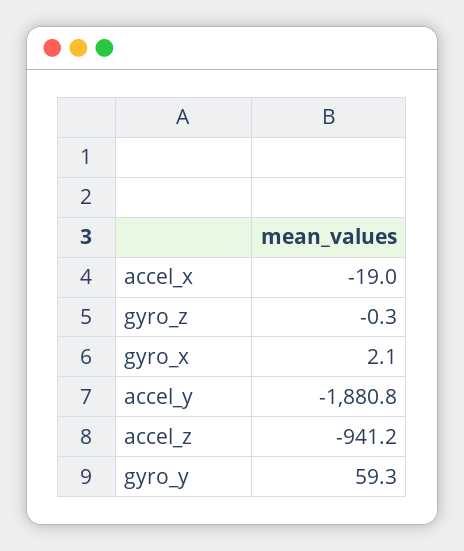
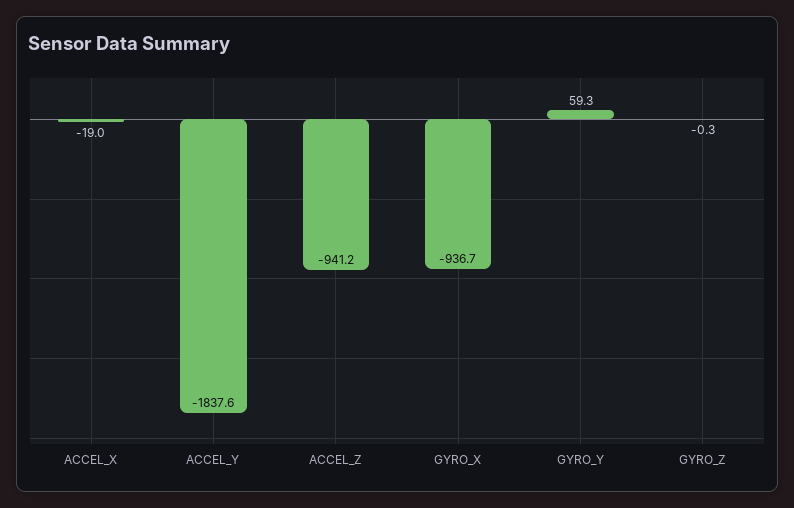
  {
    "accel_x": -19,
    "gyro_z": -0.3,
-   "gyro_x": 2.1,
+   "gyro_x": -936.7,
-   "accel_y": -1880.8,
+   "accel_y": -1837.6,
    "accel_z": -941.2,
    "gyro_y": 59.3
  }

